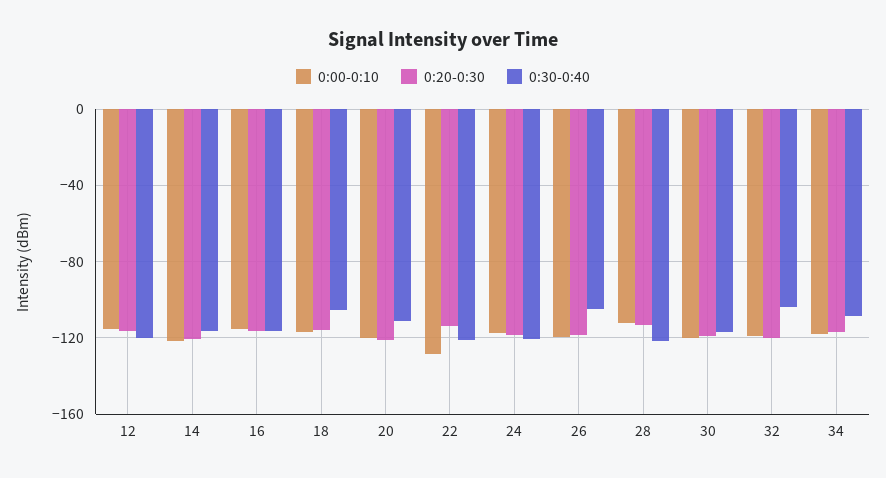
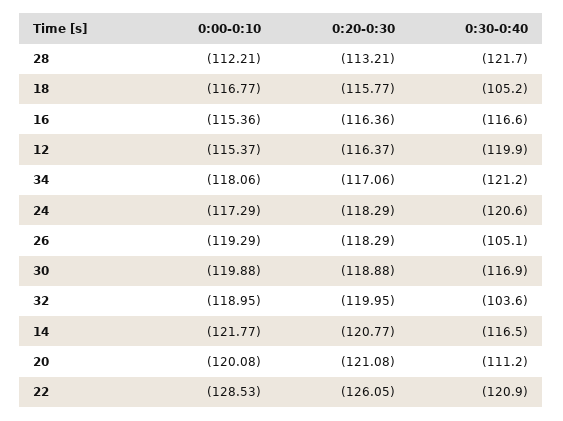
  {
    "0:00-0:10": {
      "12": -115.37,
      "14": -121.77,
      "16": -115.36,
      "18": -116.77,
      "20": -120.08,
      "22": -128.53,
      "24": -117.29,
      "26": -119.29,
      "28": -112.21,
      "30": -119.88,
      "32": -118.95,
      "34": -118.06
    },
    "0:20-0:30": {
      "12": -116.37,
      "14": -120.77,
      "16": -116.36,
      "18": -115.77,
      "20": -121.08,
-     "22": -115,
+     "22": -126.05,
      "24": -118.29,
      "26": -118.29,
      "28": -113.21,
      "30": -118.88,
      "32": -119.95,
      "34": -117.06
    },
    "0:30-0:40": {
      "12": -119.9,
      "14": -116.5,
      "16": -116.6,
      "18": -105.2,
      "20": -111.2,
      "22": -120.9,
      "24": -120.6,
      "26": -105.1,
      "28": -121.7,
      "30": -116.9,
      "32": -103.6,
-     "34": -110
+     "34": -121.2
    }
  }

